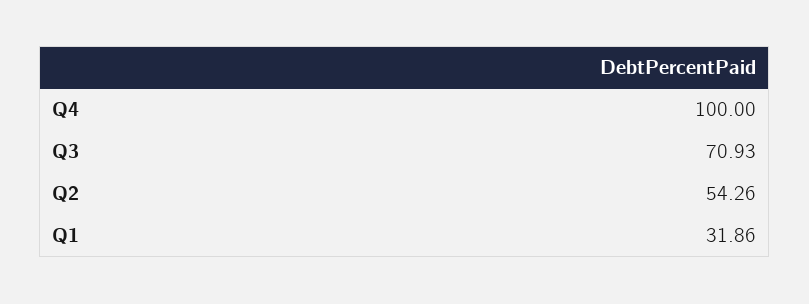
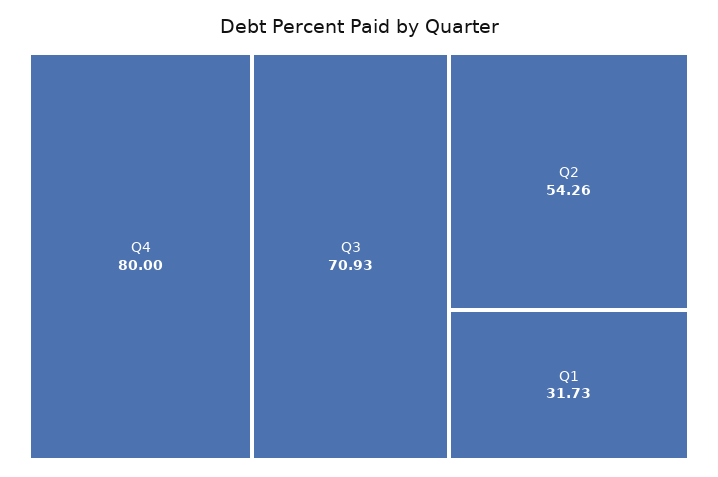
  {
-   "Q4": 100,
+   "Q4": 80,
    "Q3": 70.93,
    "Q2": 54.26,
-   "Q1": 31.86
+   "Q1": 31.73
  }

